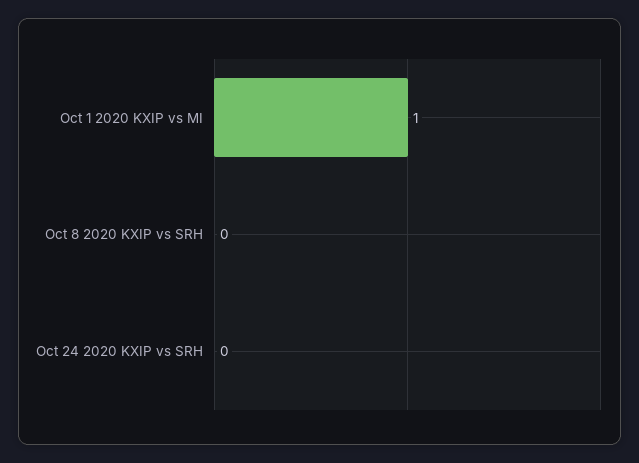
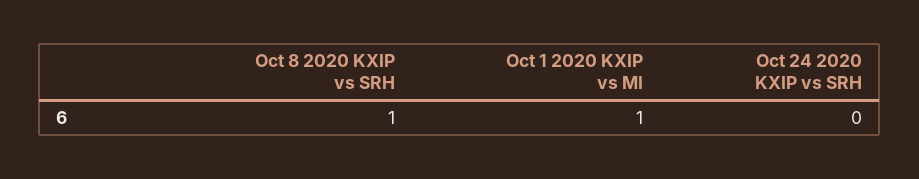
  {
    "Oct 1 2020 KXIP vs MI": 1,
-   "Oct 8 2020 KXIP vs SRH": 0,
+   "Oct 8 2020 KXIP vs SRH": 1,
    "Oct 24 2020 KXIP vs SRH": 0
  }

